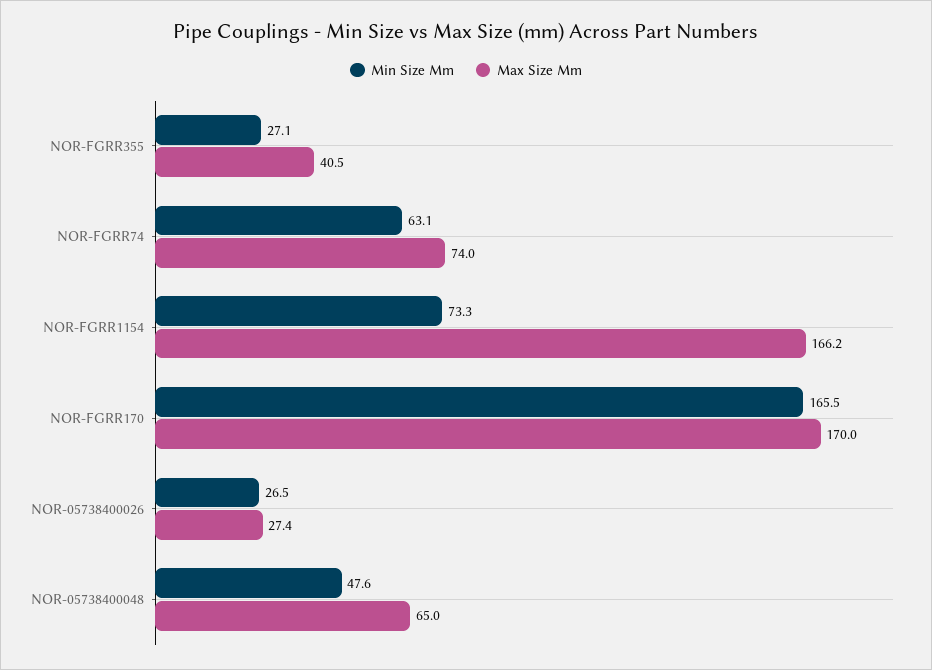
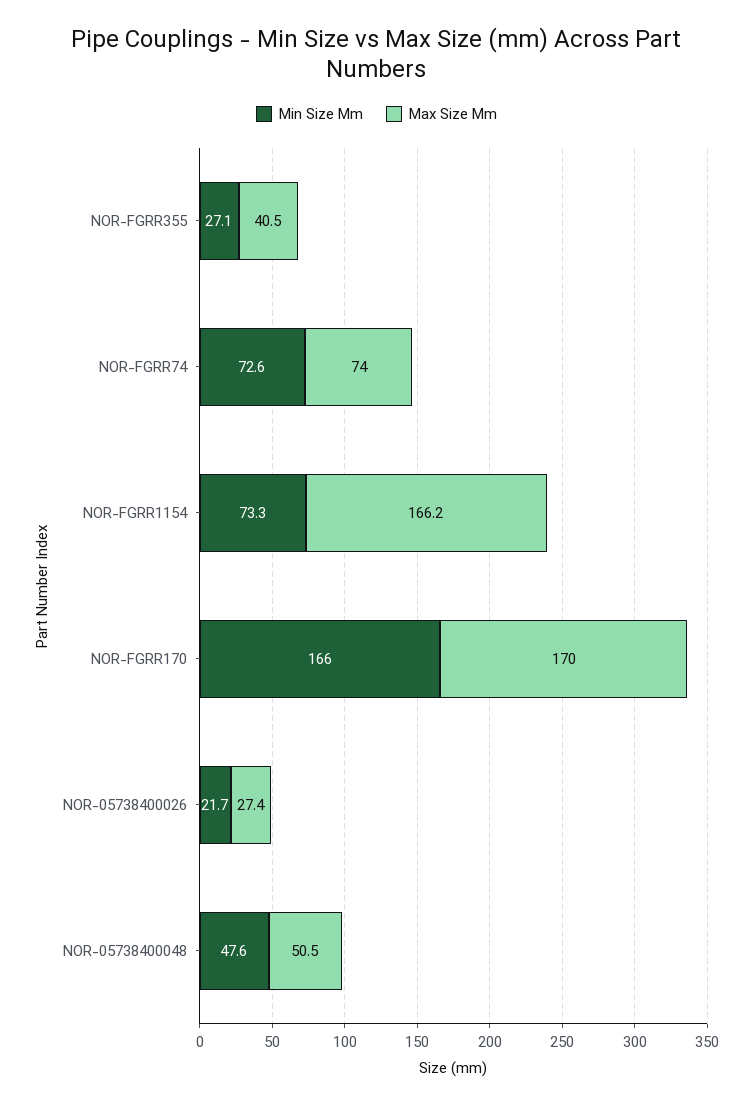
  {
    "Min Size Mm": {
      "NOR-FGRR355": 27.1,
-     "NOR-FGRR74": 63.1,
+     "NOR-FGRR74": 72.6,
      "NOR-FGRR1154": 73.3,
-     "NOR-FGRR170": 165.5,
+     "NOR-FGRR170": 166,
-     "NOR-05738400026": 26.5,
+     "NOR-05738400026": 21.7,
      "NOR-05738400048": 47.6
    },
    "Max Size Mm": {
      "NOR-FGRR355": 40.5,
      "NOR-FGRR74": 74,
      "NOR-FGRR1154": 166.2,
      "NOR-FGRR170": 170,
      "NOR-05738400026": 27.4,
-     "NOR-05738400048": 65
+     "NOR-05738400048": 50.5
    }
  }

